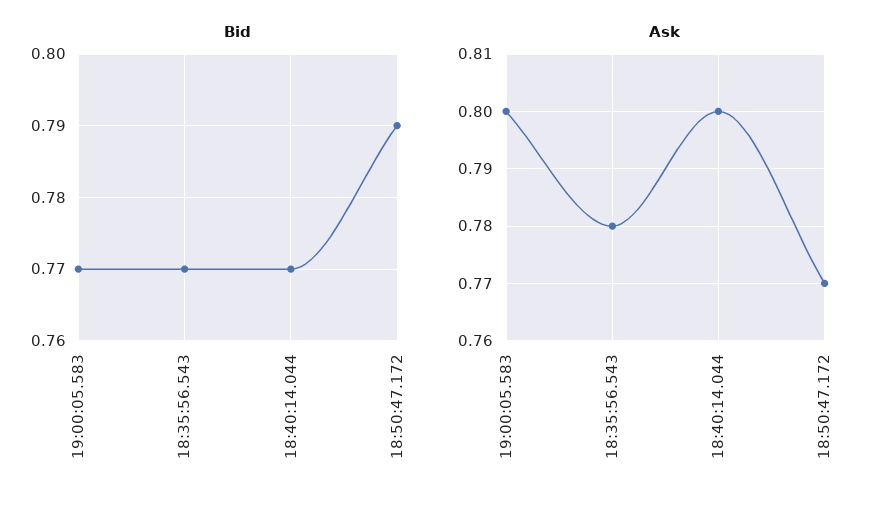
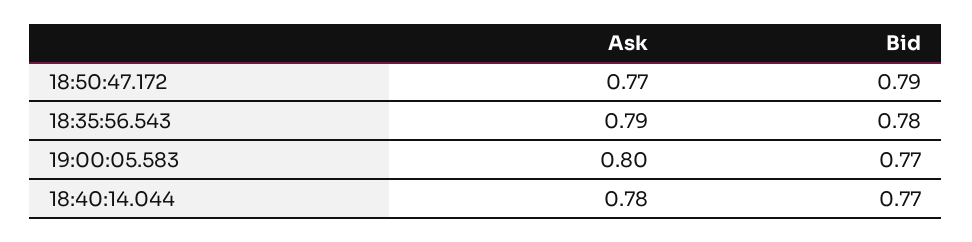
  {
    "Bid": {
      "19:00:05.583": 0.77,
-     "18:35:56.543": 0.77,
+     "18:35:56.543": 0.78,
      "18:40:14.044": 0.77,
      "18:50:47.172": 0.79
    },
    "Ask": {
      "19:00:05.583": 0.8,
-     "18:35:56.543": 0.78,
+     "18:35:56.543": 0.79,
-     "18:40:14.044": 0.8,
+     "18:40:14.044": 0.78,
      "18:50:47.172": 0.77
    }
  }

